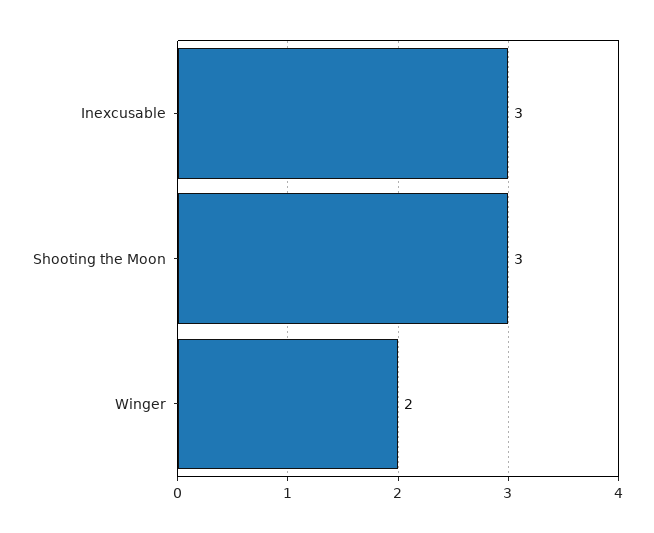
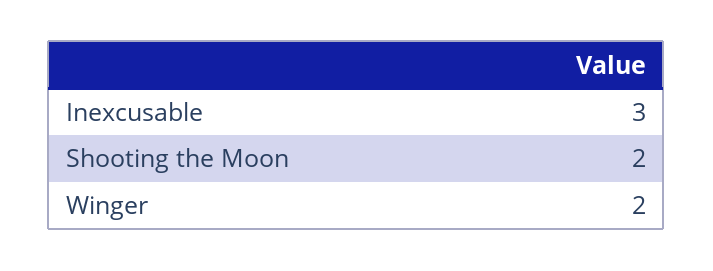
  {
    "Inexcusable": 3,
-   "Shooting the Moon": 3,
+   "Shooting the Moon": 2,
    "Winger": 2
  }

